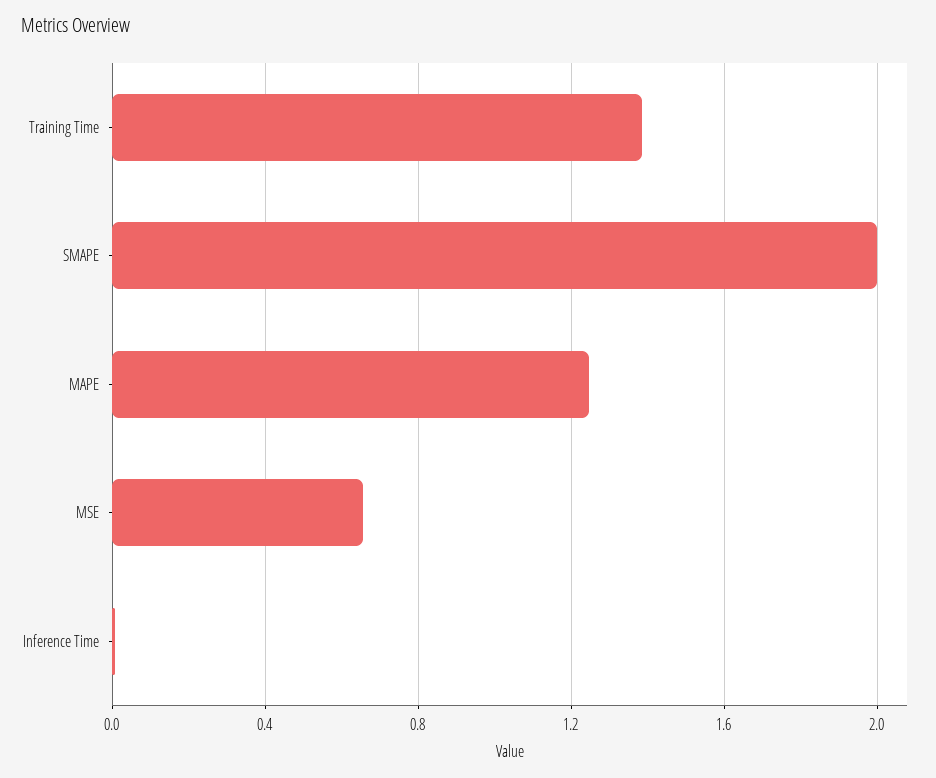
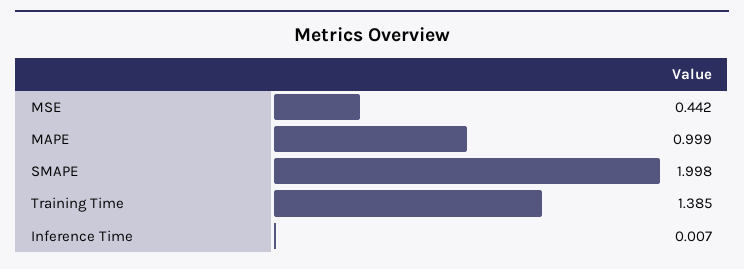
  {
    "Training Time": 1.385,
    "SMAPE": 1.998,
-   "MAPE": 1.25,
+   "MAPE": 0.999,
-   "MSE": 0.65,
+   "MSE": 0.442,
    "Inference Time": 0.007
  }

